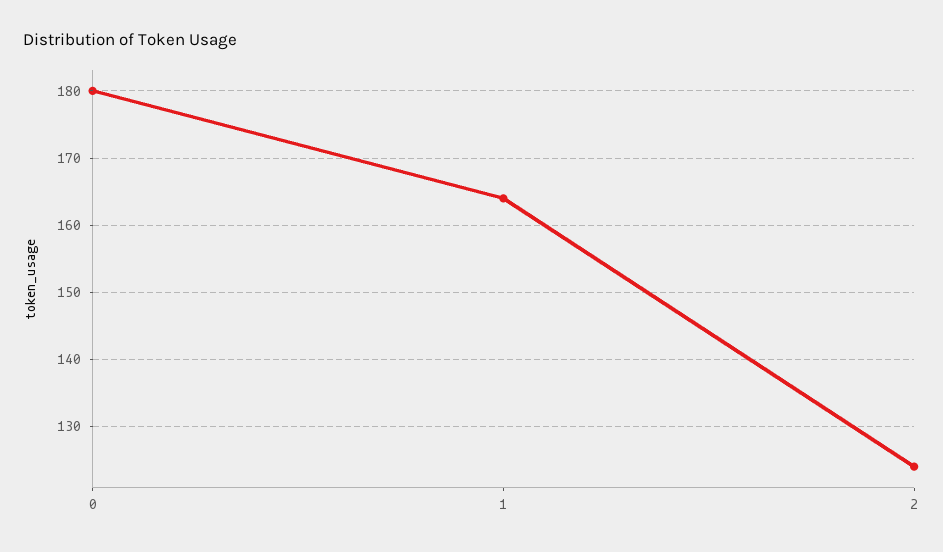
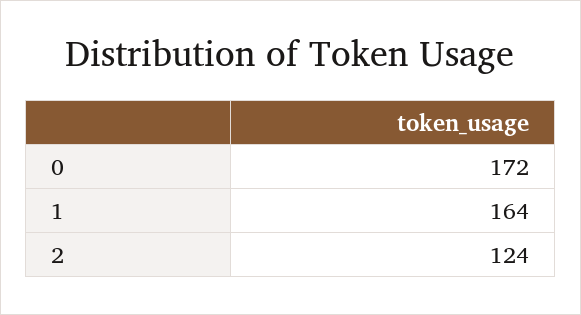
  {
-   "0": 180,
+   "0": 172,
    "1": 164,
    "2": 124
  }

